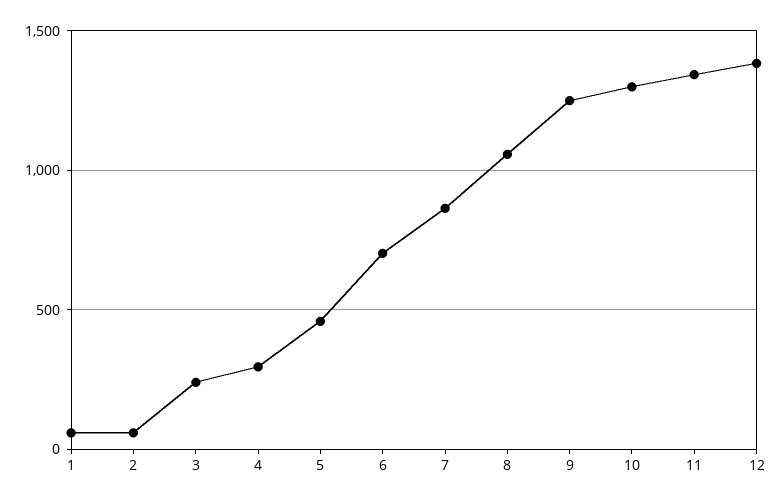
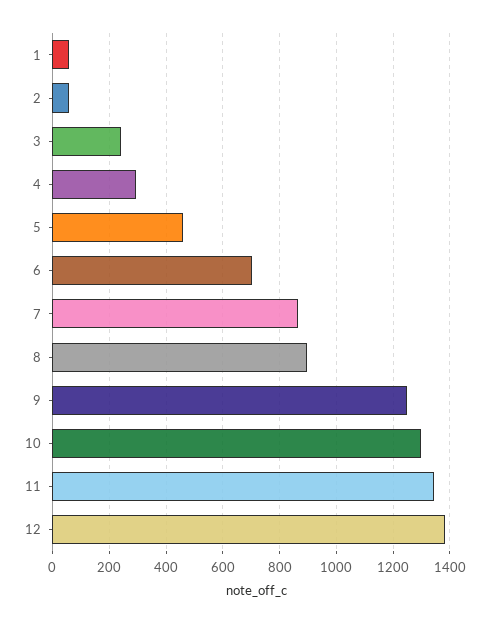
  {
    "1": 50,
    "2": 50,
    "3": 250,
    "4": 300,
    "5": 450,
    "6": 700,
    "7": 875,
-   "8": 1050,
+   "8": 900,
    "9": 1250,
    "10": 1300,
    "11": 1350,
    "12": 1375
  }

